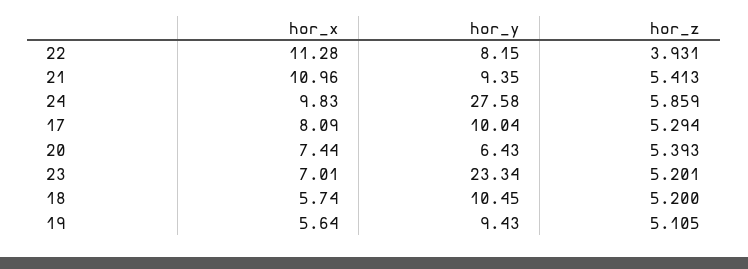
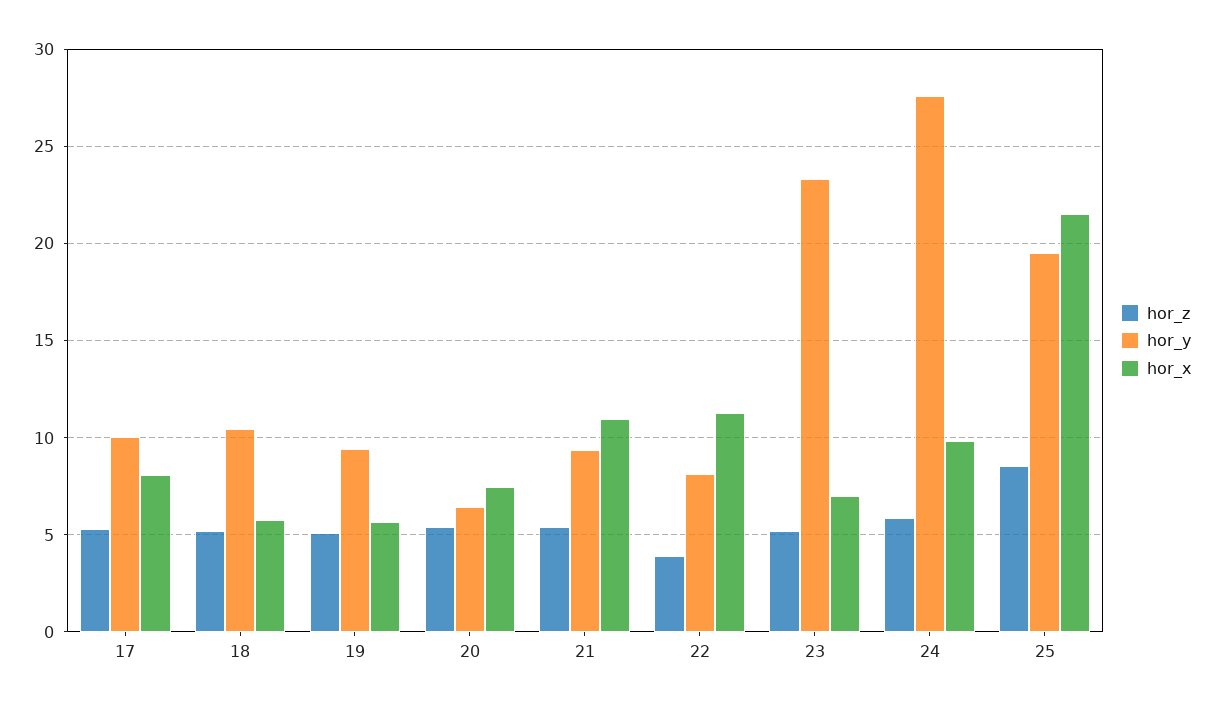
  {
    "hor_x": {
      "22": 11.28,
      "21": 10.96,
      "24": 9.83,
      "17": 8.09,
      "20": 7.44,
      "23": 7.01,
      "18": 5.74,
-     "19": 5.64
+     "19": 5.64,
+     "25": 21.5
    },
    "hor_y": {
      "22": 8.15,
      "21": 9.35,
      "24": 27.58,
      "17": 10.04,
      "20": 6.43,
      "23": 23.34,
      "18": 10.45,
-     "19": 9.43
+     "19": 9.43,
+     "25": 19.5
    },
    "hor_z": {
      "22": 3.931,
      "21": 5.413,
      "24": 5.859,
      "17": 5.294,
      "20": 5.393,
      "23": 5.201,
      "18": 5.2,
-     "19": 5.105
+     "19": 5.105,
+     "25": 8.5
    }
  }

